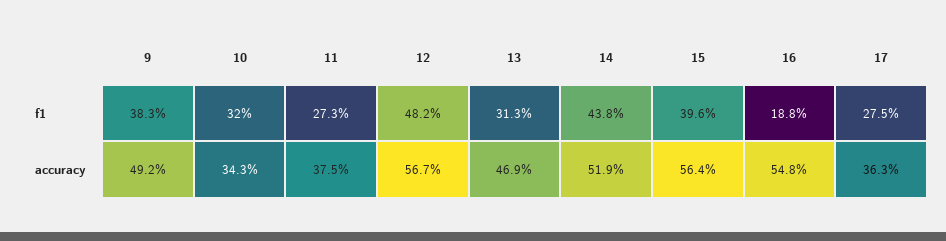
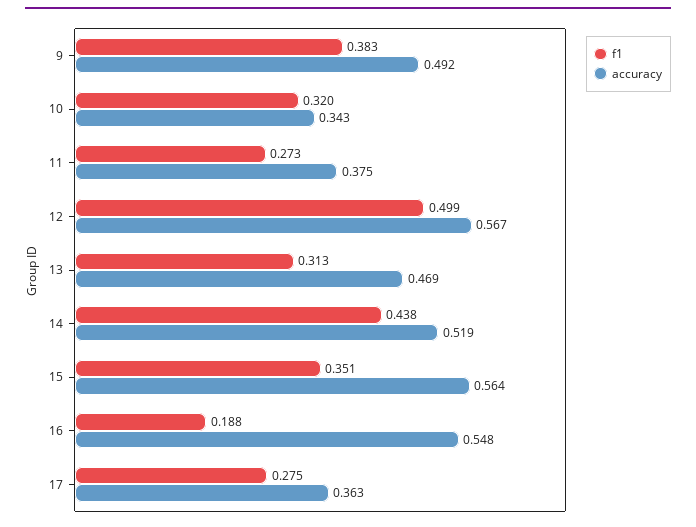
  {
    "f1": {
      "9": 0.383,
      "10": 0.32,
      "11": 0.273,
-     "12": 0.482,
+     "12": 0.499,
      "13": 0.313,
      "14": 0.438,
-     "15": 0.396,
+     "15": 0.351,
      "16": 0.188,
      "17": 0.275
    },
    "accuracy": {
      "9": 0.492,
      "10": 0.343,
      "11": 0.375,
      "12": 0.567,
      "13": 0.469,
      "14": 0.519,
      "15": 0.564,
      "16": 0.548,
      "17": 0.363
    }
  }

